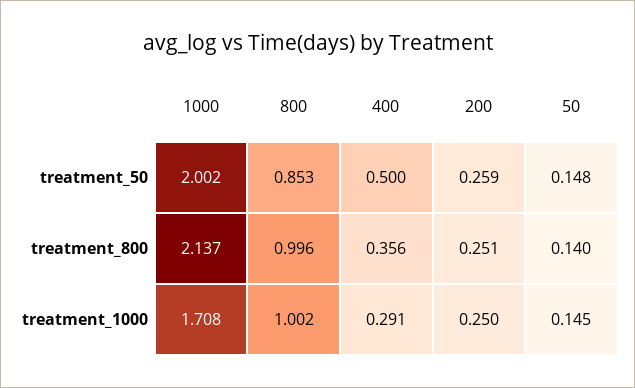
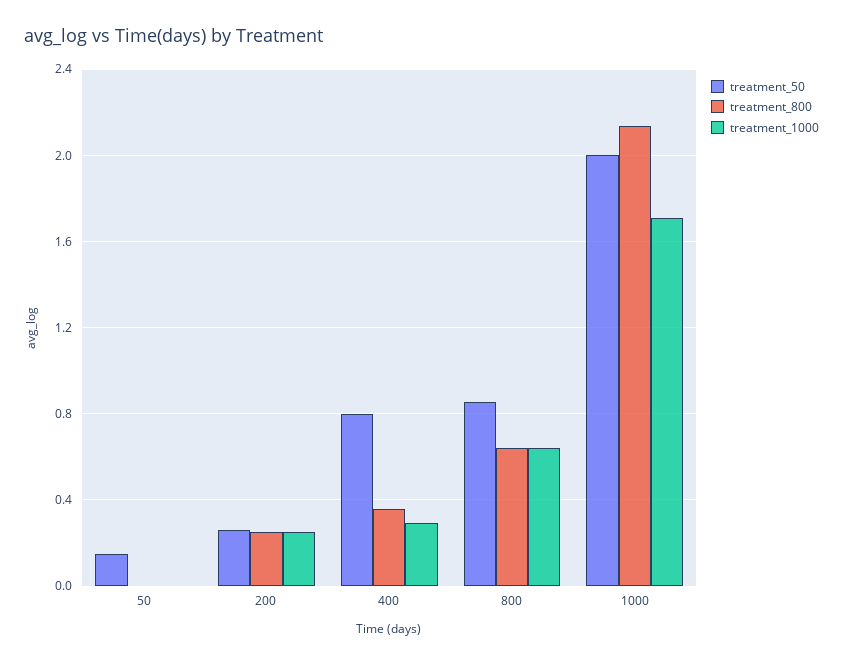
  {
    "treatment_50": {
      "1000": 2.002,
      "800": 0.853,
-     "400": 0.5,
+     "400": 0.8,
      "200": 0.259,
      "50": 0.148
    },
    "treatment_800": {
      "1000": 2.137,
-     "800": 0.996,
+     "800": 0.65,
      "400": 0.356,
      "200": 0.251,
-     "50": 0.14
+     "50": 0
    },
    "treatment_1000": {
      "1000": 1.708,
-     "800": 1.002,
+     "800": 0.65,
      "400": 0.291,
      "200": 0.25,
-     "50": 0.145
+     "50": 0
    }
  }

